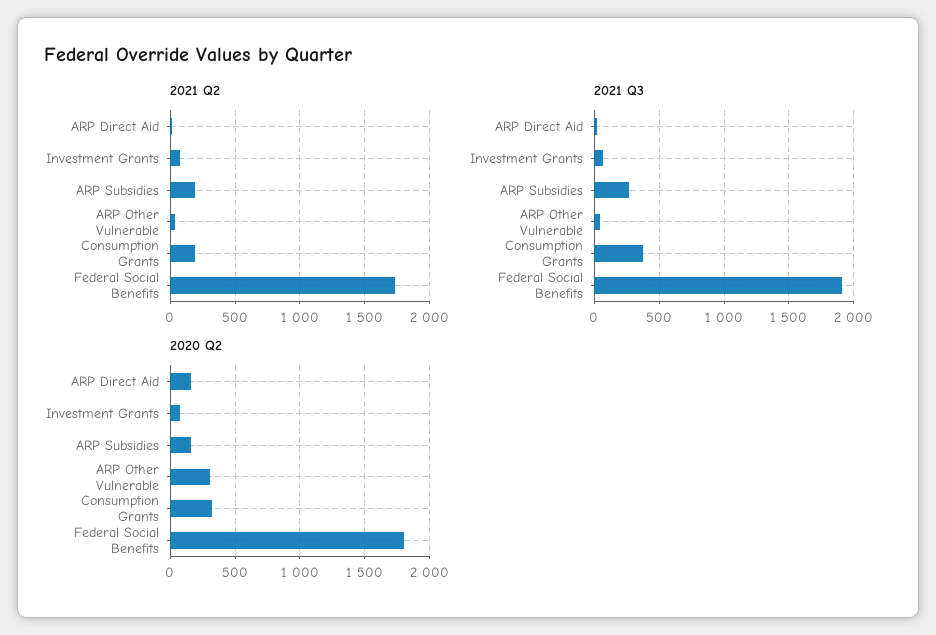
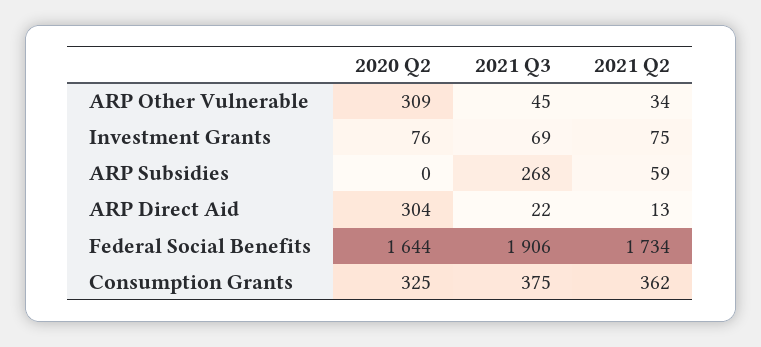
  {
    "2021 Q2": {
      "ARP Direct Aid": 13,
      "Investment Grants": 75,
-     "ARP Subsidies": 200,
+     "ARP Subsidies": 59,
      "ARP Other Vulnerable": 34,
-     "Consumption Grants": 200,
+     "Consumption Grants": 362,
      "Federal Social Benefits": 1734
    },
    "2021 Q3": {
      "ARP Direct Aid": 22,
      "Investment Grants": 69,
      "ARP Subsidies": 268,
      "ARP Other Vulnerable": 45,
      "Consumption Grants": 375,
      "Federal Social Benefits": 1906
    },
    "2020 Q2": {
-     "ARP Direct Aid": 150,
+     "ARP Direct Aid": 304,
      "Investment Grants": 76,
-     "ARP Subsidies": 150,
+     "ARP Subsidies": 0,
      "ARP Other Vulnerable": 309,
      "Consumption Grants": 325,
-     "Federal Social Benefits": 1800
+     "Federal Social Benefits": 1644
    }
  }

